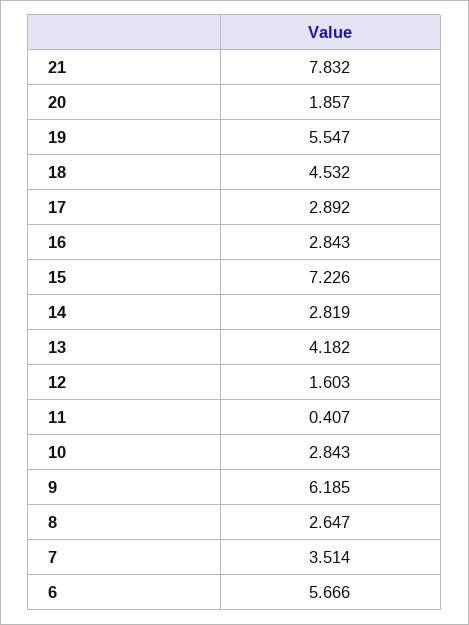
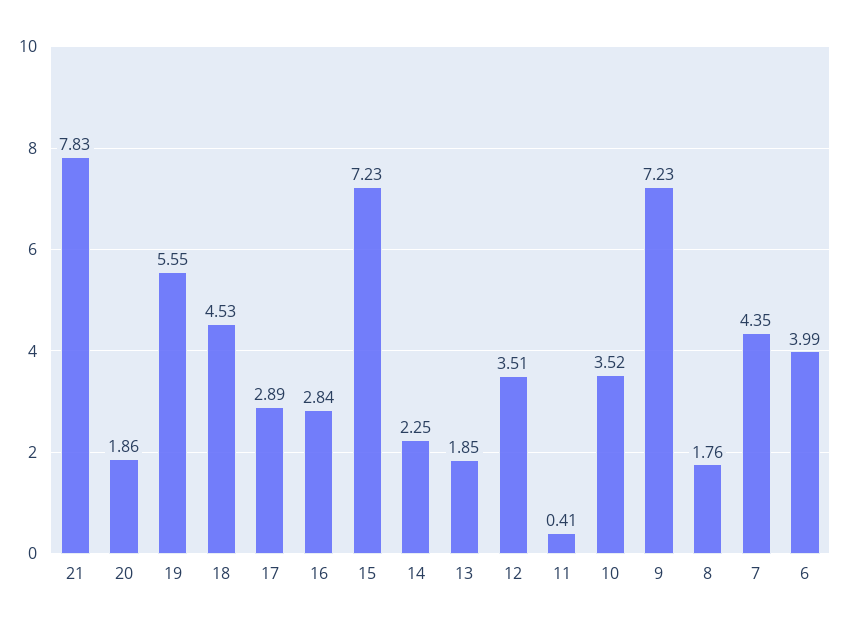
  {
    "21": 7.832,
    "20": 1.857,
    "19": 5.547,
    "18": 4.532,
    "17": 2.892,
    "16": 2.843,
    "15": 7.226,
-   "14": 2.819,
+   "14": 2.25,
-   "13": 4.182,
+   "13": 1.85,
-   "12": 1.603,
+   "12": 3.51,
    "11": 0.407,
-   "10": 2.843,
+   "10": 3.52,
-   "9": 6.185,
+   "9": 7.23,
-   "8": 2.647,
+   "8": 1.76,
-   "7": 3.514,
+   "7": 4.35,
-   "6": 5.666
+   "6": 3.99
  }

